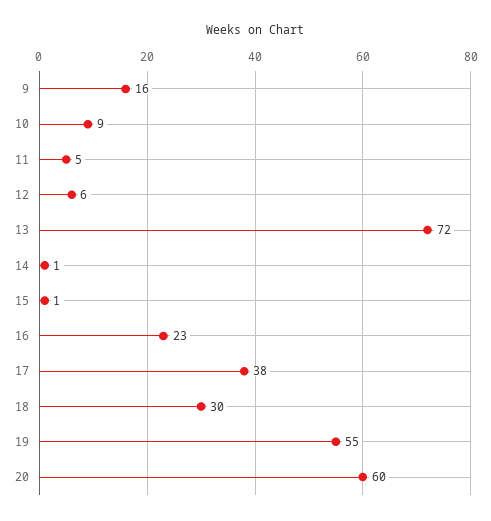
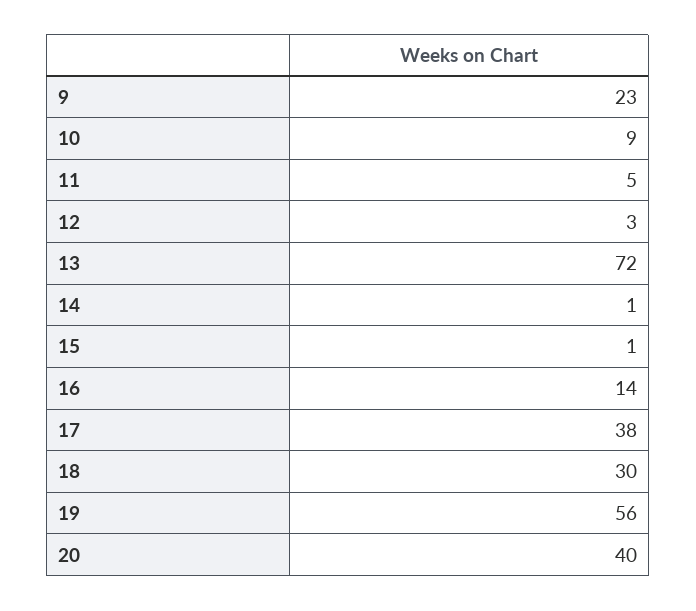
  {
-   "9": 16,
+   "9": 23,
    "10": 9,
    "11": 5,
-   "12": 6,
+   "12": 3,
    "13": 72,
    "14": 1,
    "15": 1,
-   "16": 23,
+   "16": 14,
    "17": 38,
    "18": 30,
-   "19": 55,
+   "19": 56,
-   "20": 60
+   "20": 40
  }

